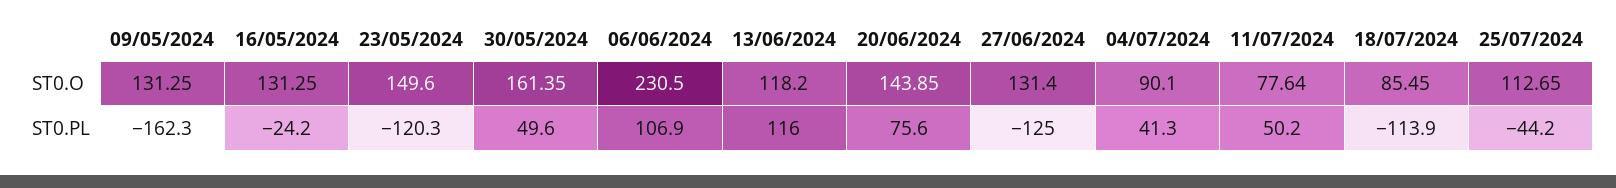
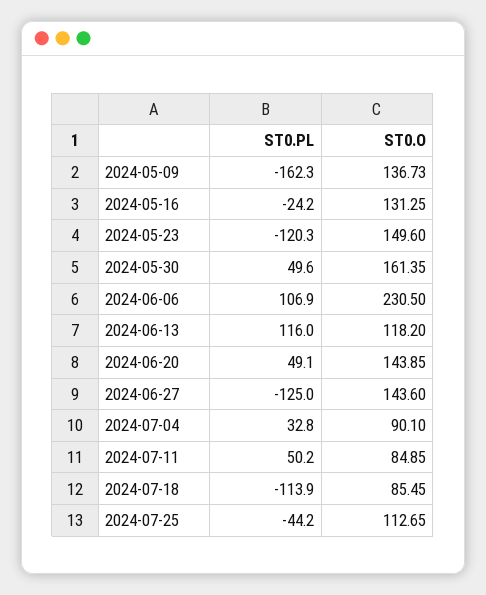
  {
    "09/05/2024": {
-     "ST0.O": 131.25,
+     "ST0.O": 136.73,
      "ST0.PL": -162.3
    },
    "16/05/2024": {
      "ST0.O": 131.25,
      "ST0.PL": -24.2
    },
    "23/05/2024": {
      "ST0.O": 149.6,
      "ST0.PL": -120.3
    },
    "30/05/2024": {
      "ST0.O": 161.35,
      "ST0.PL": 49.6
    },
    "06/06/2024": {
      "ST0.O": 230.5,
      "ST0.PL": 106.9
    },
    "13/06/2024": {
      "ST0.O": 118.2,
      "ST0.PL": 116
    },
    "20/06/2024": {
      "ST0.O": 143.85,
-     "ST0.PL": 75.6
+     "ST0.PL": 49.1
    },
    "27/06/2024": {
-     "ST0.O": 131.4,
+     "ST0.O": 143.6,
      "ST0.PL": -125
    },
    "04/07/2024": {
      "ST0.O": 90.1,
-     "ST0.PL": 41.3
+     "ST0.PL": 32.8
    },
    "11/07/2024": {
-     "ST0.O": 77.64,
+     "ST0.O": 84.85,
      "ST0.PL": 50.2
    },
    "18/07/2024": {
      "ST0.O": 85.45,
      "ST0.PL": -113.9
    },
    "25/07/2024": {
      "ST0.O": 112.65,
      "ST0.PL": -44.2
    }
  }

